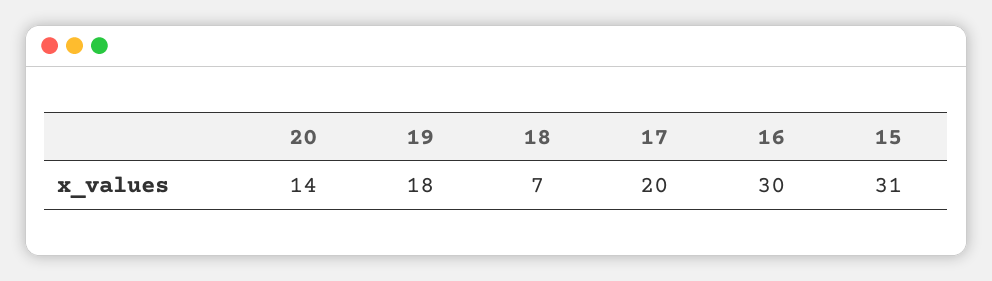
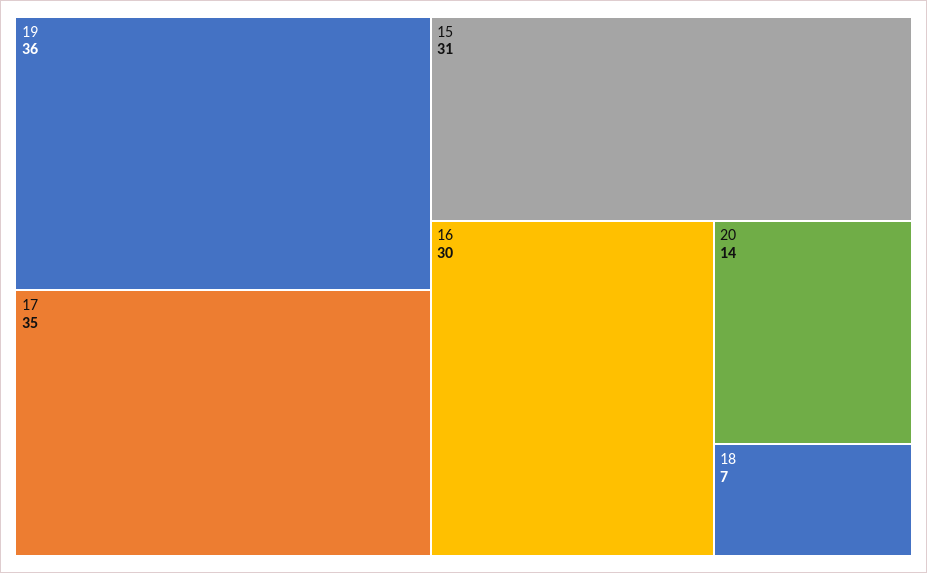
  {
    "20": 14,
-   "19": 18,
+   "19": 36,
    "18": 7,
-   "17": 20,
+   "17": 35,
    "16": 30,
    "15": 31
  }

